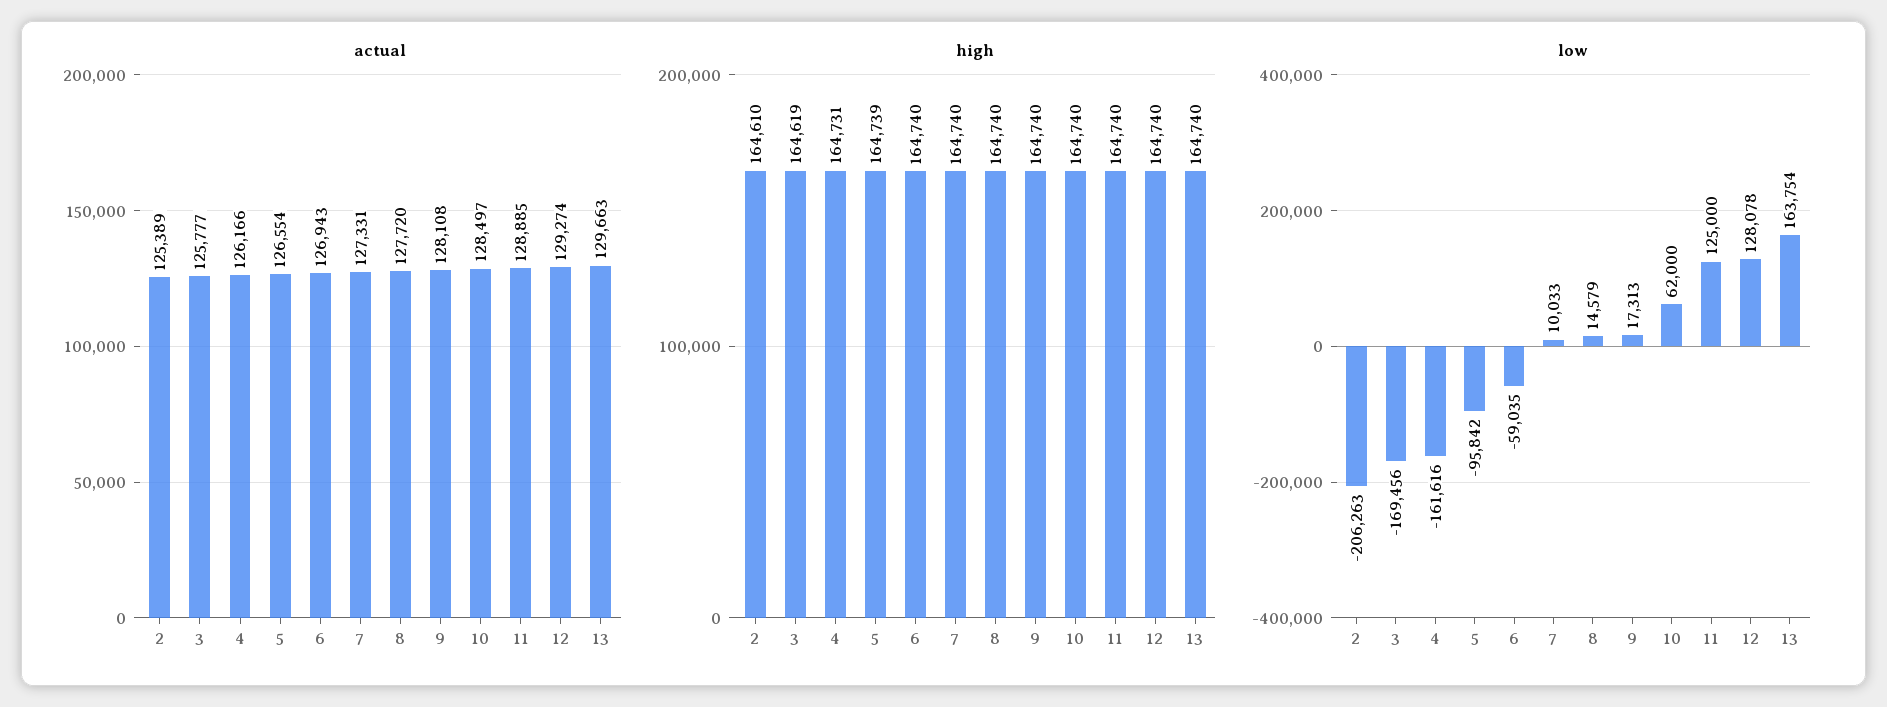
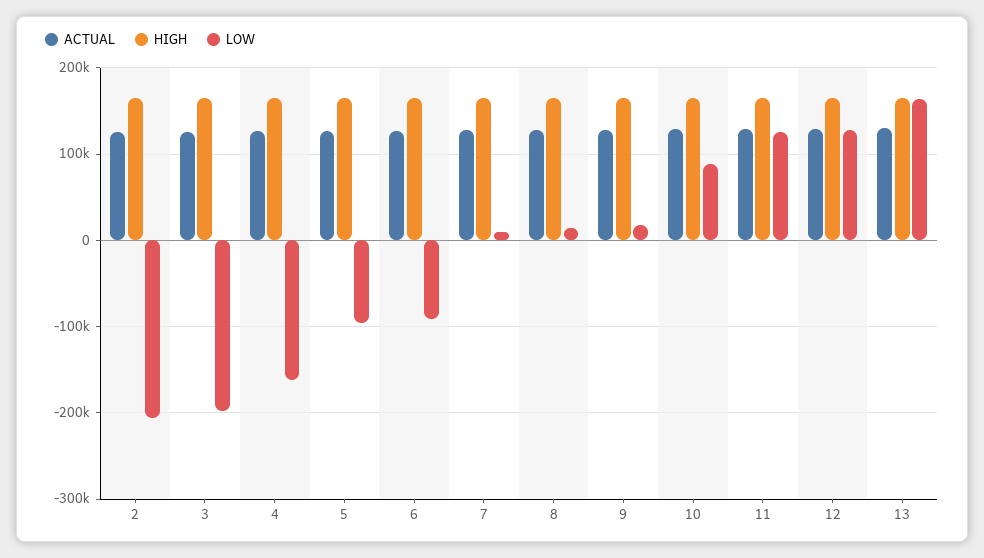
  {
    "actual": {
      "2": 125389,
      "3": 125777,
      "4": 126166,
      "5": 126554,
      "6": 126943,
      "7": 127331,
      "8": 127720,
      "9": 128108,
      "10": 128497,
      "11": 128885,
      "12": 129274,
      "13": 129663
    },
    "high": {
      "2": 164610,
      "3": 164619,
      "4": 164731,
      "5": 164739,
      "6": 164740,
      "7": 164740,
      "8": 164740,
      "9": 164740,
      "10": 164740,
      "11": 164740,
      "12": 164740,
      "13": 164740
    },
    "low": {
      "2": -206263,
-     "3": -169456,
+     "3": -200000,
      "4": -161616,
      "5": -95842,
-     "6": -59035,
+     "6": -90000,
      "7": 10033,
      "8": 14579,
      "9": 17313,
-     "10": 62000,
+     "10": 90000,
      "11": 125000,
      "12": 128078,
      "13": 163754
    }
  }

